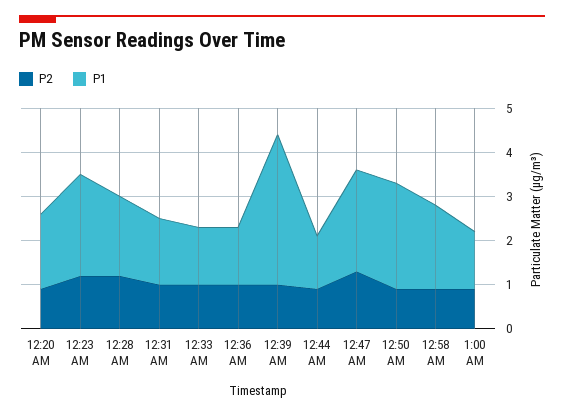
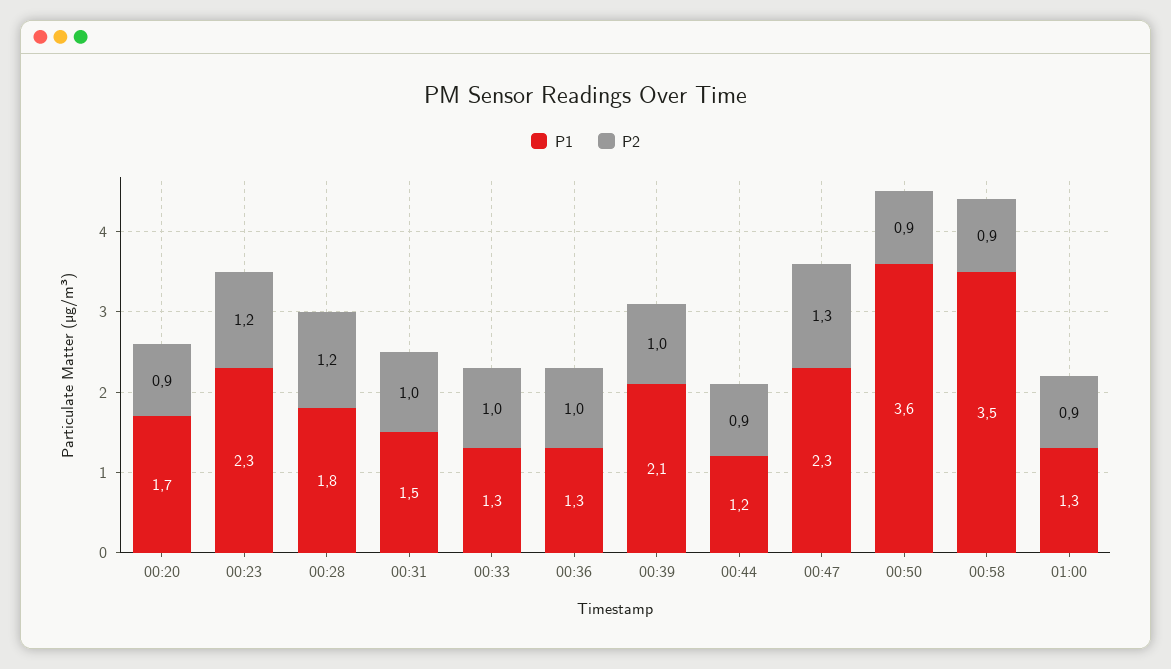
  {
    "P2": {
      "12:20 AM": 0.9,
      "12:23 AM": 1.2,
      "12:28 AM": 1.2,
      "12:31 AM": 1,
      "12:33 AM": 1,
      "12:36 AM": 1,
      "12:39 AM": 1,
      "12:44 AM": 0.9,
      "12:47 AM": 1.3,
      "12:50 AM": 0.9,
      "12:58 AM": 0.9,
      "1:00 AM": 0.9
    },
    "P1": {
      "12:20 AM": 1.7,
      "12:23 AM": 2.3,
      "12:28 AM": 1.8,
      "12:31 AM": 1.5,
      "12:33 AM": 1.3,
      "12:36 AM": 1.3,
-     "12:39 AM": 3.5,
+     "12:39 AM": 2.1,
      "12:44 AM": 1.2,
      "12:47 AM": 2.3,
-     "12:50 AM": 2.5,
+     "12:50 AM": 3.6,
-     "12:58 AM": 2,
+     "12:58 AM": 3.5,
      "1:00 AM": 1.3
    }
  }

